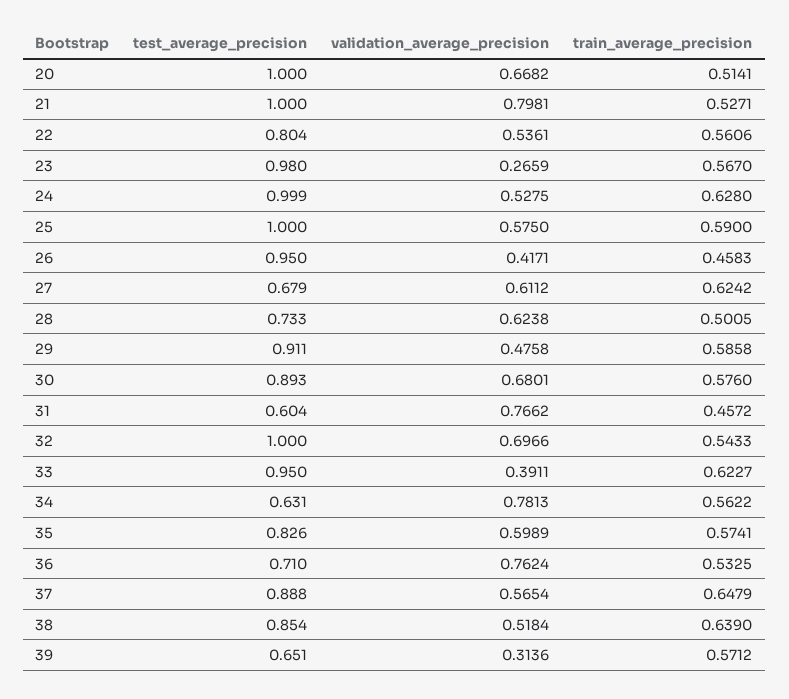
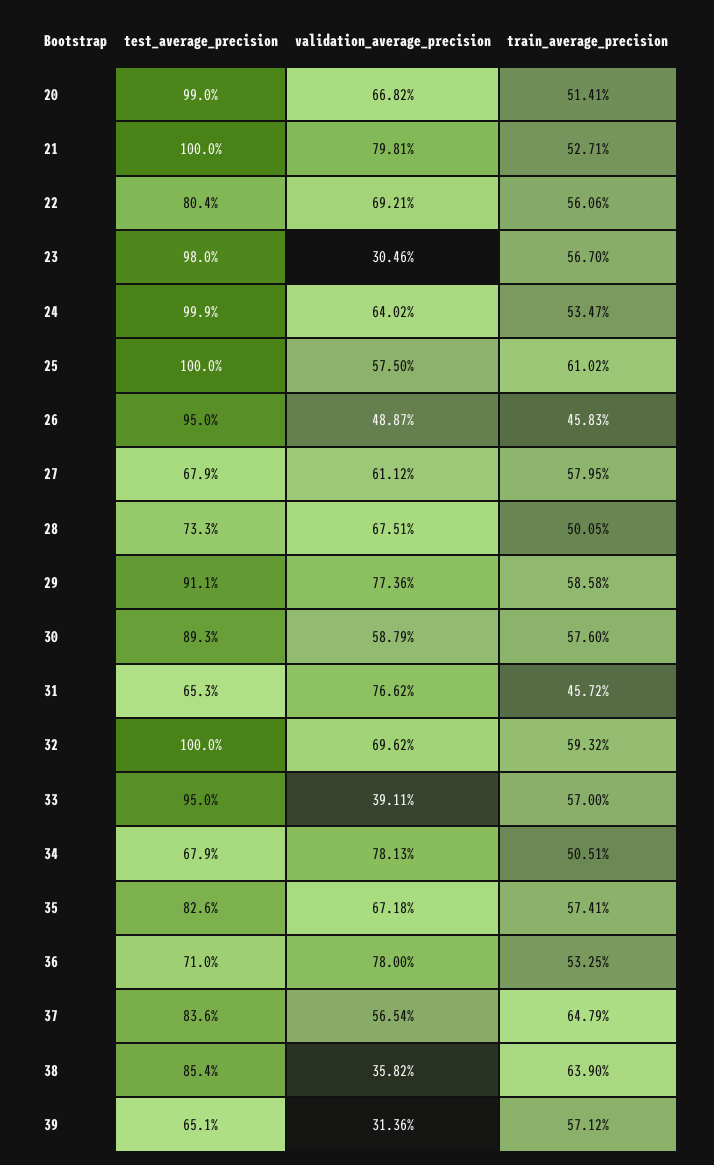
  {
    "test_average_precision": {
-     "20": 1,
+     "20": 0.99,
      "21": 1,
      "22": 0.804,
      "23": 0.98,
      "24": 0.999,
      "25": 1,
      "26": 0.95,
      "27": 0.679,
      "28": 0.733,
      "29": 0.911,
      "30": 0.893,
-     "31": 0.604,
+     "31": 0.653,
      "32": 1,
      "33": 0.95,
-     "34": 0.631,
+     "34": 0.679,
      "35": 0.826,
      "36": 0.71,
-     "37": 0.888,
+     "37": 0.836,
      "38": 0.854,
      "39": 0.651
    },
    "validation_average_precision": {
      "20": 0.6682,
      "21": 0.7981,
-     "22": 0.5361,
+     "22": 0.6921,
-     "23": 0.2659,
+     "23": 0.3046,
-     "24": 0.5275,
+     "24": 0.6402,
      "25": 0.575,
-     "26": 0.4171,
+     "26": 0.4887,
      "27": 0.6112,
-     "28": 0.6238,
+     "28": 0.6751,
-     "29": 0.4758,
+     "29": 0.7736,
-     "30": 0.6801,
+     "30": 0.5879,
      "31": 0.7662,
-     "32": 0.6966,
+     "32": 0.6962,
      "33": 0.3911,
      "34": 0.7813,
-     "35": 0.5989,
+     "35": 0.6718,
-     "36": 0.7624,
+     "36": 0.78,
      "37": 0.5654,
-     "38": 0.5184,
+     "38": 0.3582,
      "39": 0.3136
    },
    "train_average_precision": {
      "20": 0.5141,
      "21": 0.5271,
      "22": 0.5606,
      "23": 0.567,
-     "24": 0.628,
+     "24": 0.5347,
-     "25": 0.59,
+     "25": 0.6102,
      "26": 0.4583,
-     "27": 0.6242,
+     "27": 0.5795,
      "28": 0.5005,
      "29": 0.5858,
      "30": 0.576,
      "31": 0.4572,
-     "32": 0.5433,
+     "32": 0.5932,
-     "33": 0.6227,
+     "33": 0.57,
-     "34": 0.5622,
+     "34": 0.5051,
      "35": 0.5741,
      "36": 0.5325,
      "37": 0.6479,
      "38": 0.639,
      "39": 0.5712
    }
  }

